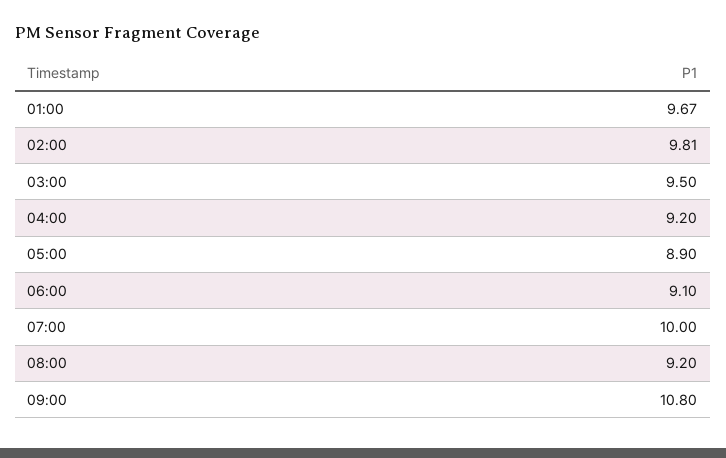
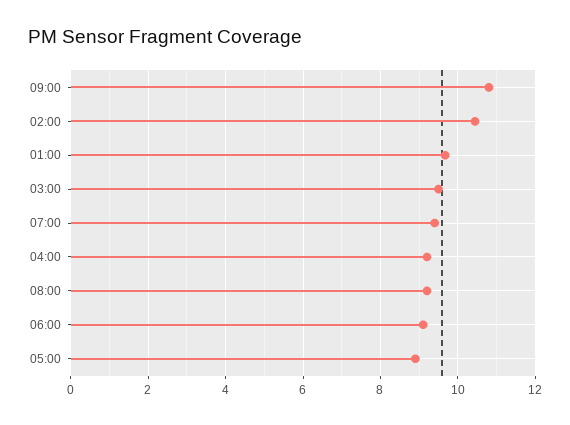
  {
    "01:00": 9.67,
-   "02:00": 9.81,
+   "02:00": 10.4,
    "03:00": 9.5,
    "04:00": 9.2,
    "05:00": 8.9,
    "06:00": 9.1,
-   "07:00": 10,
+   "07:00": 9.4,
    "08:00": 9.2,
    "09:00": 10.8
  }

